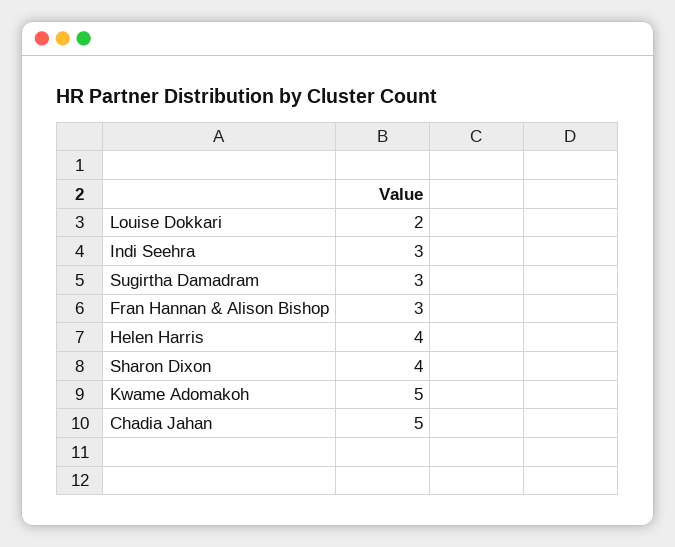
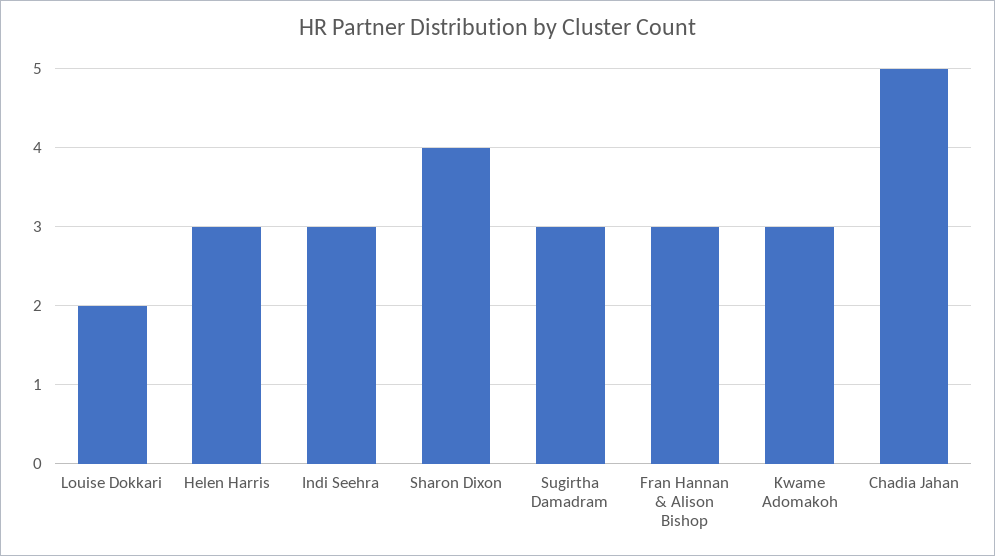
  {
    "Louise Dokkari": 2,
    "Indi Seehra": 3,
    "Sugirtha Damadram": 3,
    "Fran Hannan & Alison Bishop": 3,
-   "Helen Harris": 4,
+   "Helen Harris": 3,
    "Sharon Dixon": 4,
-   "Kwame Adomakoh": 5,
+   "Kwame Adomakoh": 3,
    "Chadia Jahan": 5
  }

